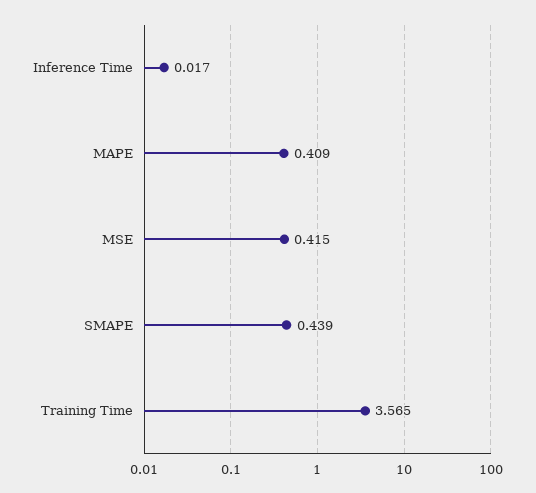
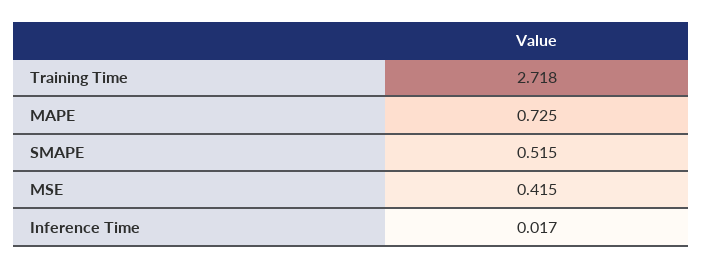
  {
    "Inference Time": 0.017,
-   "MAPE": 0.409,
+   "MAPE": 0.725,
    "MSE": 0.415,
-   "SMAPE": 0.439,
+   "SMAPE": 0.515,
-   "Training Time": 3.565
+   "Training Time": 2.718
  }

